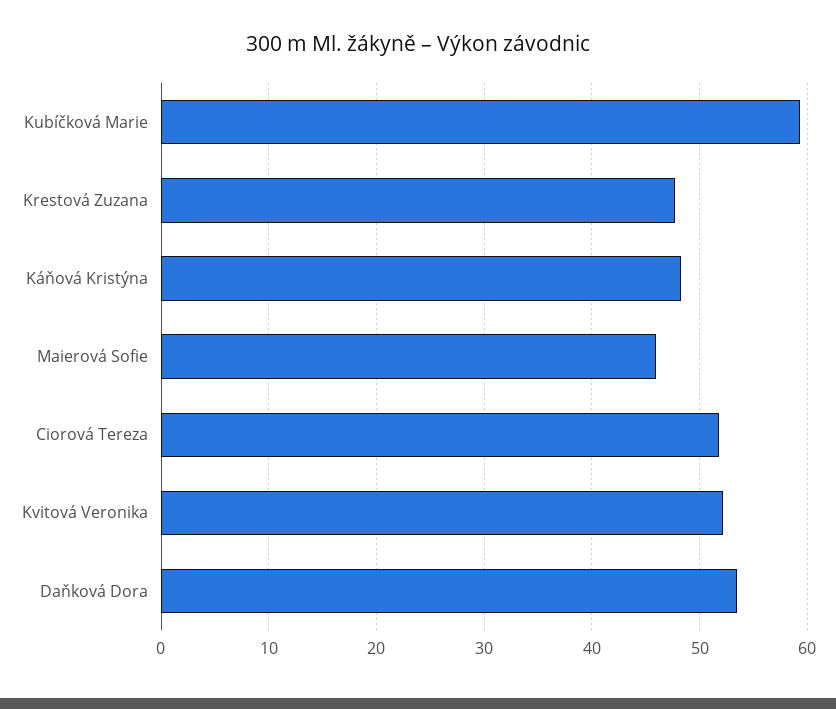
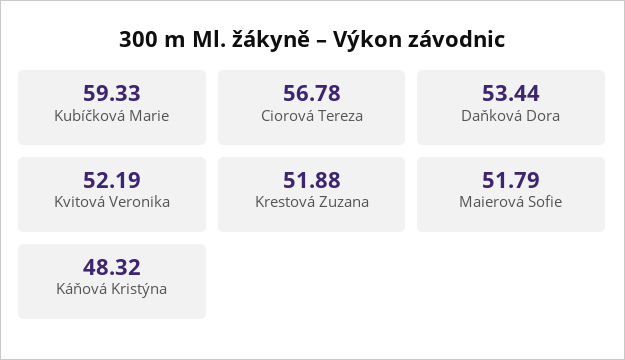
  {
    "Kubíčková Marie": 59.33,
-   "Krestová Zuzana": 48,
+   "Krestová Zuzana": 51.88,
    "Káňová Kristýna": 48.32,
-   "Maierová Sofie": 46,
+   "Maierová Sofie": 51.79,
-   "Ciorová Tereza": 52,
+   "Ciorová Tereza": 56.78,
    "Kvitová Veronika": 52.19,
    "Daňková Dora": 53.44
  }

